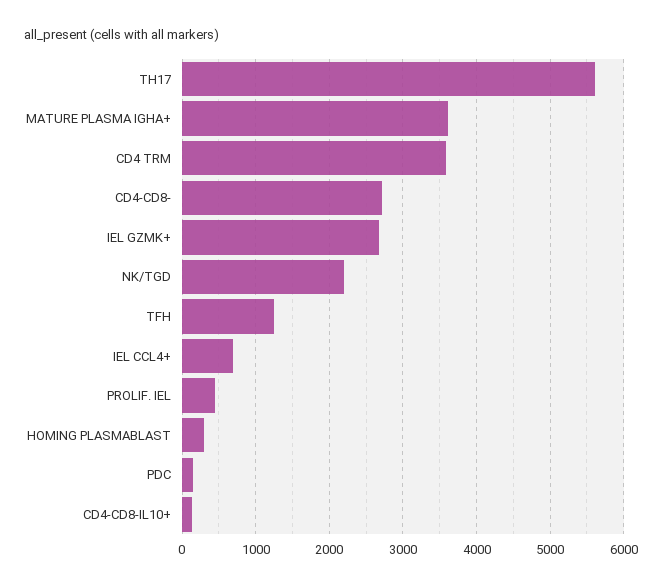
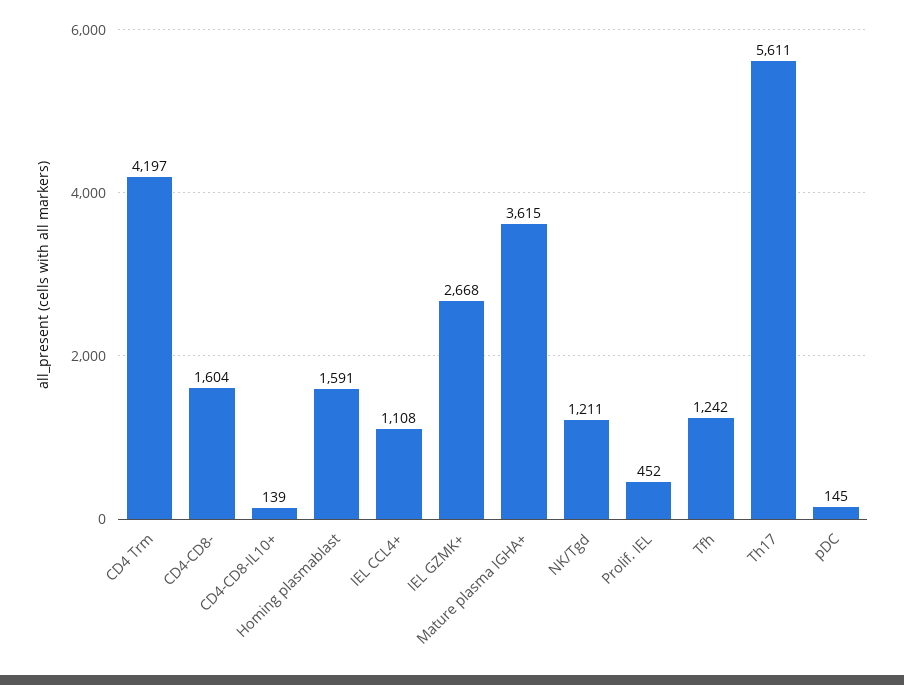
  {
    "TH17": 5611,
    "MATURE PLASMA IGHA+": 3615,
-   "CD4 TRM": 3600,
+   "CD4 TRM": 4197,
-   "CD4-CD8-": 2700,
+   "CD4-CD8-": 1604,
    "IEL GZMK+": 2668,
-   "NK/TGD": 2200,
+   "NK/TGD": 1211,
    "TFH": 1242,
-   "IEL CCL4+": 700,
+   "IEL CCL4+": 1108,
    "PROLIF. IEL": 452,
-   "HOMING PLASMABLAST": 300,
+   "HOMING PLASMABLAST": 1591,
    "PDC": 145,
    "CD4-CD8-IL10+": 139
  }

